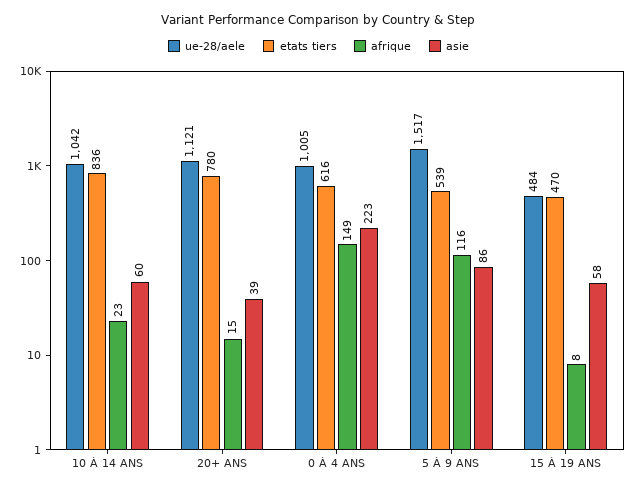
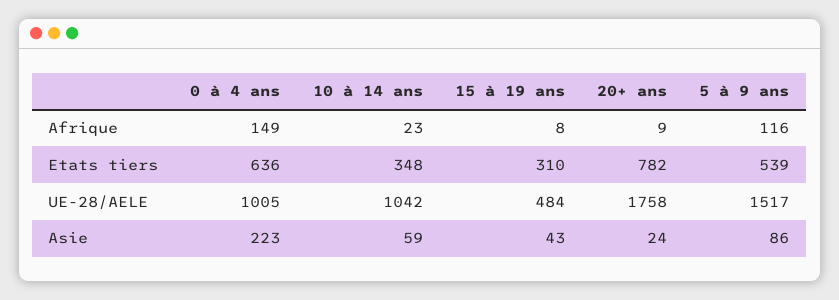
  {
    "ue-28/aele": {
      "10 À 14 ANS": 1042,
-     "20+ ANS": 1121,
+     "20+ ANS": 1758,
      "0 À 4 ANS": 1005,
      "5 À 9 ANS": 1517,
      "15 À 19 ANS": 484
    },
    "etats tiers": {
-     "10 À 14 ANS": 836,
+     "10 À 14 ANS": 348,
-     "20+ ANS": 780,
+     "20+ ANS": 782,
-     "0 À 4 ANS": 616,
+     "0 À 4 ANS": 636,
      "5 À 9 ANS": 539,
-     "15 À 19 ANS": 470
+     "15 À 19 ANS": 310
    },
    "afrique": {
      "10 À 14 ANS": 23,
-     "20+ ANS": 15,
+     "20+ ANS": 9,
      "0 À 4 ANS": 149,
      "5 À 9 ANS": 116,
      "15 À 19 ANS": 8
    },
    "asie": {
-     "10 À 14 ANS": 60,
+     "10 À 14 ANS": 59,
-     "20+ ANS": 39,
+     "20+ ANS": 24,
      "0 À 4 ANS": 223,
      "5 À 9 ANS": 86,
-     "15 À 19 ANS": 58
+     "15 À 19 ANS": 43
    }
  }

